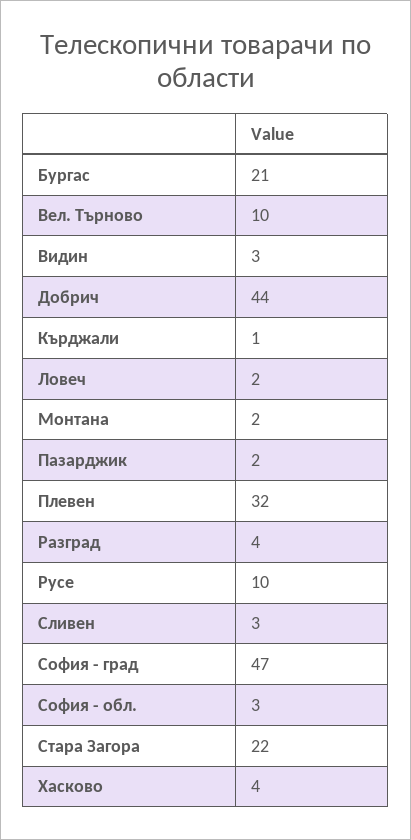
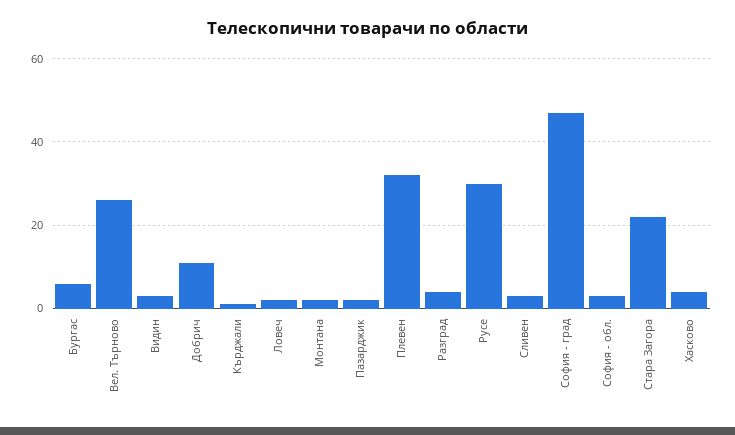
  {
-   "Бургас": 21,
+   "Бургас": 5,
-   "Вел. Търново": 10,
+   "Вел. Търново": 25,
    "Видин": 3,
-   "Добрич": 44,
+   "Добрич": 10,
    "Кърджали": 1,
    "Ловеч": 2,
    "Монтана": 2,
    "Пазарджик": 2,
    "Плевен": 32,
    "Разград": 4,
-   "Русе": 10,
+   "Русе": 30,
    "Сливен": 3,
    "София - град": 47,
    "София - обл.": 3,
    "Стара Загора": 22,
    "Хасково": 4
  }

